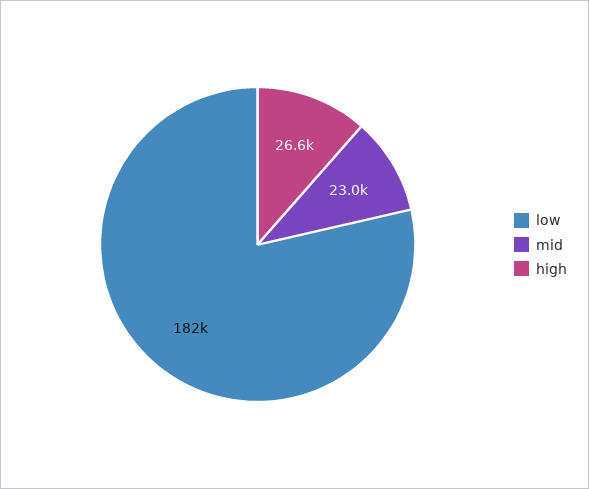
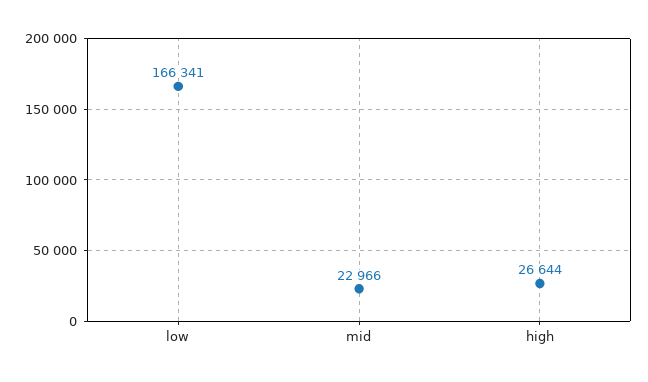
  {
-   "low": 182000,
+   "low": 166341,
    "mid": 22966,
    "high": 26644
  }

